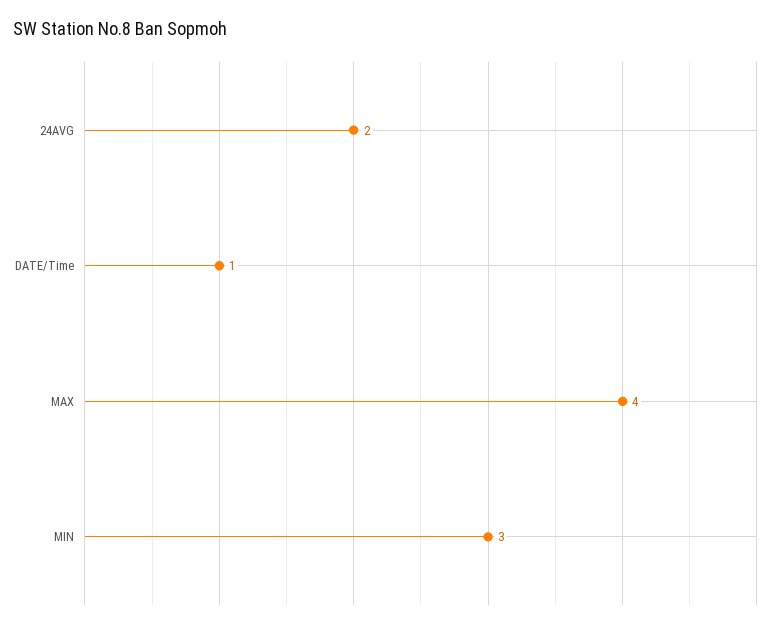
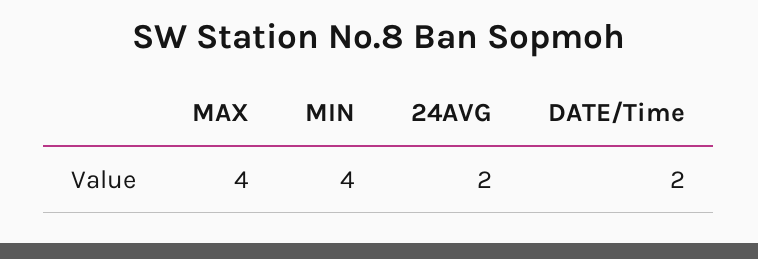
  {
    "24AVG": 2,
-   "DATE/Time": 1,
+   "DATE/Time": 2,
    "MAX": 4,
-   "MIN": 3
+   "MIN": 4
  }

